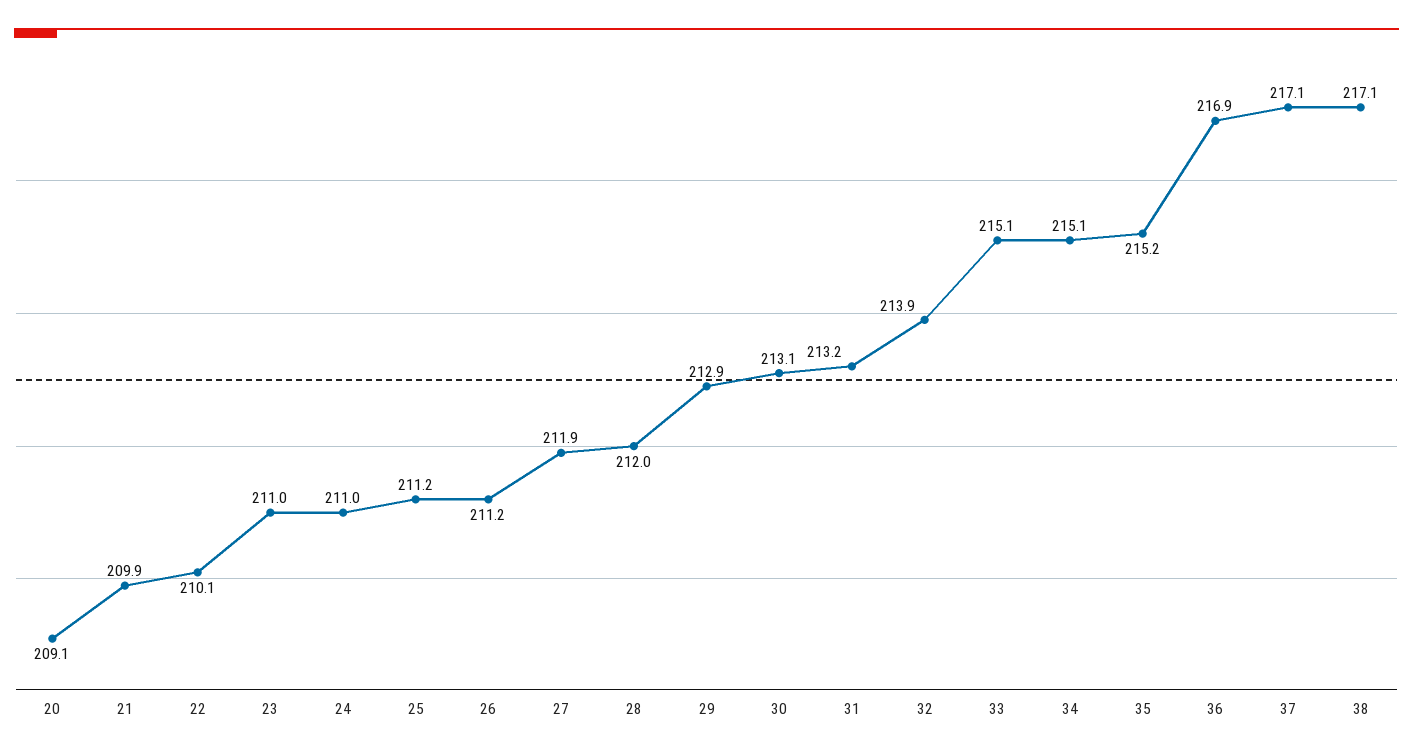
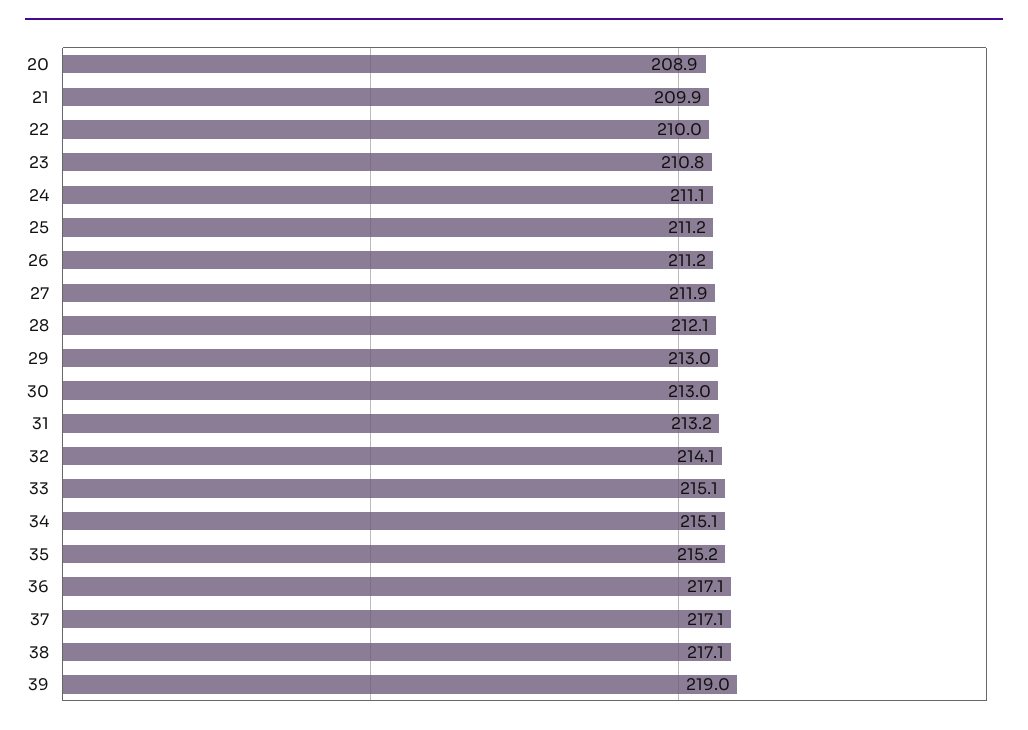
  {
-   "20": 209.1,
+   "20": 208.9,
    "21": 209.9,
-   "22": 210.1,
+   "22": 210,
-   "23": 211,
+   "23": 210.8,
-   "24": 211,
+   "24": 211.1,
    "25": 211.2,
    "26": 211.2,
    "27": 211.9,
-   "28": 212,
+   "28": 212.1,
-   "29": 212.9,
+   "29": 213,
-   "30": 213.1,
+   "30": 213,
    "31": 213.2,
-   "32": 213.9,
+   "32": 214.1,
    "33": 215.1,
    "34": 215.1,
    "35": 215.2,
-   "36": 216.9,
+   "36": 217.1,
    "37": 217.1,
-   "38": 217.1
+   "38": 217.1,
+   "39": 219
  }

